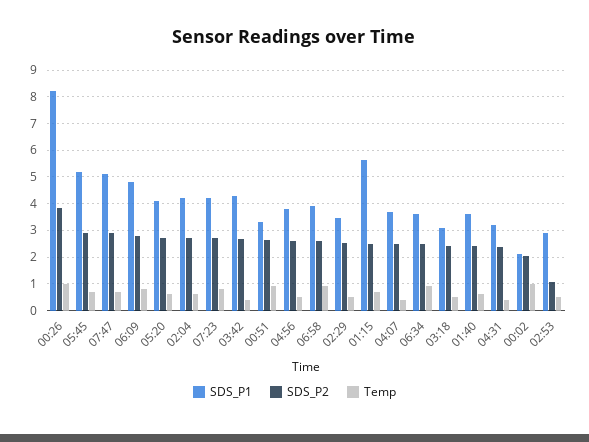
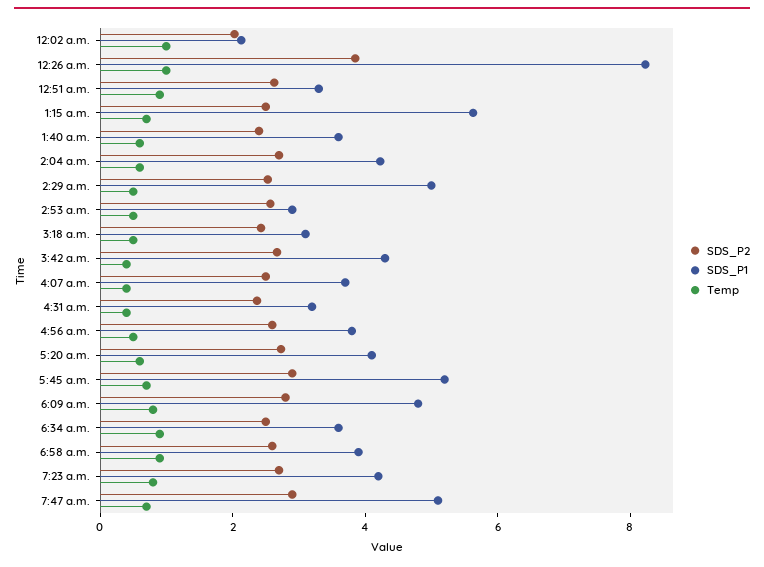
  {
    "SDS_P1": {
      "00:26": 8.25,
      "05:45": 5.25,
      "07:47": 5,
      "06:09": 4.75,
      "05:20": 4,
      "02:04": 4.25,
      "07:23": 4.25,
      "03:42": 4.25,
      "00:51": 3.25,
      "04:56": 3.75,
      "06:58": 4,
-     "02:29": 3.5,
+     "02:29": 5,
      "01:15": 5.75,
      "04:07": 3.75,
      "06:34": 3.5,
      "03:18": 3,
      "01:40": 3.5,
      "04:31": 3.25,
      "00:02": 2.25,
      "02:53": 3
    },
    "SDS_P2": {
      "00:26": 3.75,
      "05:45": 3,
      "07:47": 3,
      "06:09": 2.75,
      "05:20": 2.75,
      "02:04": 2.75,
      "07:23": 2.75,
      "03:42": 2.75,
      "00:51": 2.75,
      "04:56": 2.5,
      "06:58": 2.5,
      "02:29": 2.5,
      "01:15": 2.5,
      "04:07": 2.5,
      "06:34": 2.5,
      "03:18": 2.5,
      "01:40": 2.5,
      "04:31": 2.25,
      "00:02": 2,
-     "02:53": 1
+     "02:53": 2.5
    },
    "Temp": {
      "00:26": 1,
      "05:45": 0.75,
      "07:47": 0.75,
      "06:09": 0.75,
      "05:20": 0.5,
      "02:04": 0.5,
      "07:23": 0.75,
      "03:42": 0.5,
      "00:51": 1,
      "04:56": 0.5,
      "06:58": 1,
      "02:29": 0.5,
      "01:15": 0.75,
      "04:07": 0.5,
      "06:34": 1,
      "03:18": 0.5,
      "01:40": 0.5,
      "04:31": 0.5,
      "00:02": 1,
      "02:53": 0.5
    }
  }

